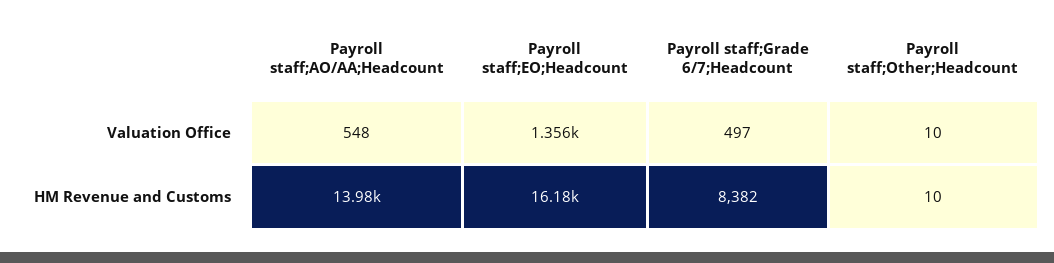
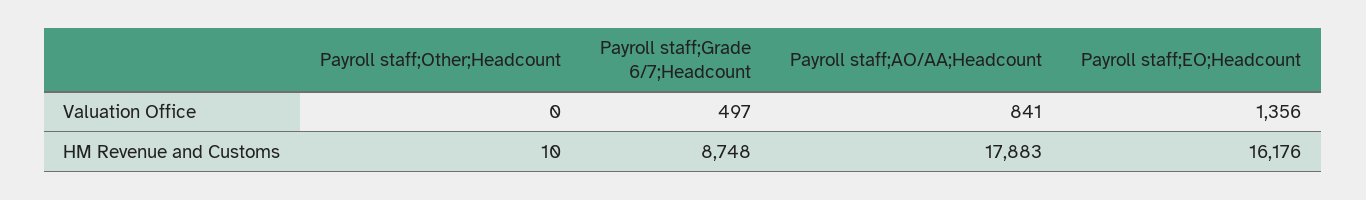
  {
    "Payroll staff;AO/AA;Headcount": {
-     "Valuation Office": 548,
+     "Valuation Office": 841,
-     "HM Revenue and Customs": 13980
+     "HM Revenue and Customs": 17883
    },
    "Payroll staff;EO;Headcount": {
      "Valuation Office": 1356,
      "HM Revenue and Customs": 16176
    },
    "Payroll staff;Grade 6/7;Headcount": {
      "Valuation Office": 497,
-     "HM Revenue and Customs": 8382
+     "HM Revenue and Customs": 8748
    },
    "Payroll staff;Other;Headcount": {
-     "Valuation Office": 10,
+     "Valuation Office": 0,
      "HM Revenue and Customs": 10
    }
  }

